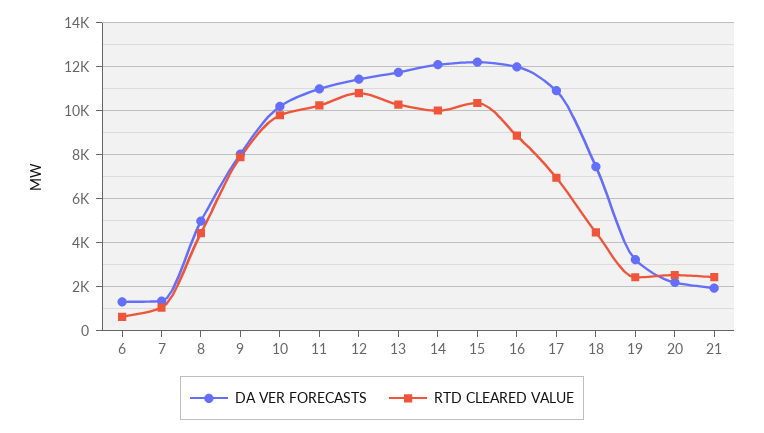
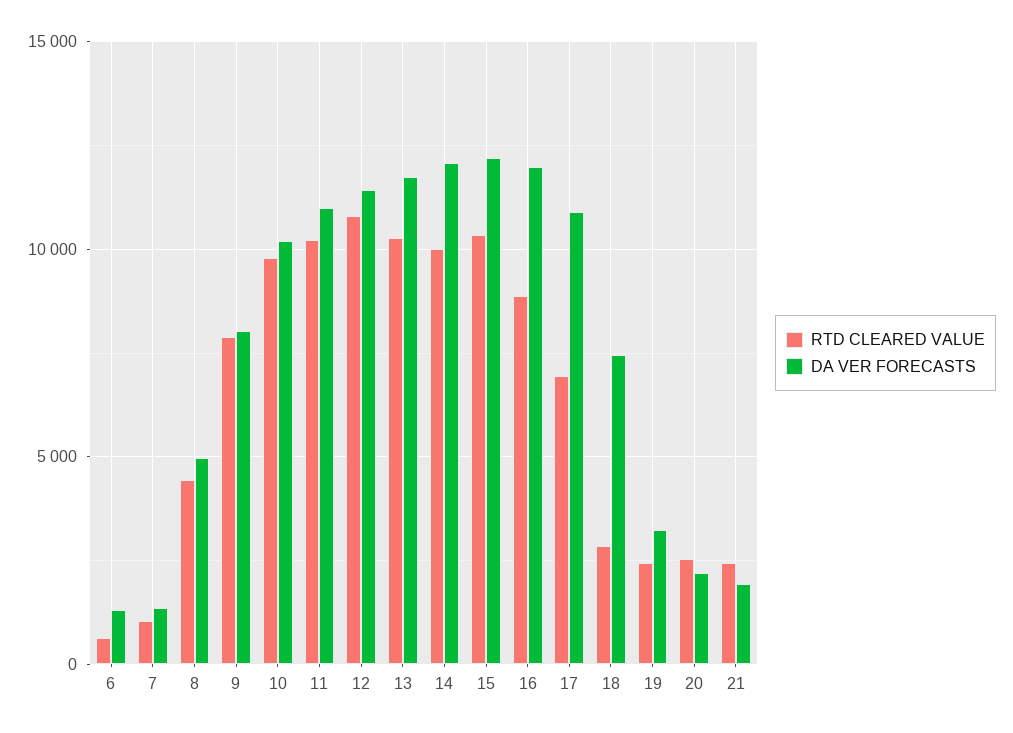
  {
    "DA VER FORECASTS": {
      "6": 1500,
      "7": 1500,
      "8": 5000,
      "9": 8000,
      "10": 10000,
      "11": 11000,
      "12": 11500,
      "13": 11500,
      "14": 12000,
      "15": 12000,
      "16": 12000,
      "17": 11000,
      "18": 7500,
      "19": 3000,
      "20": 2000,
      "21": 2000
    },
    "RTD CLEARED VALUE": {
      "6": 500,
      "7": 1000,
      "8": 4500,
      "9": 8000,
      "10": 10000,
      "11": 10000,
      "12": 11000,
      "13": 10500,
      "14": 10000,
      "15": 10500,
      "16": 9000,
      "17": 7000,
-     "18": 4500,
+     "18": 3000,
      "19": 2500,
      "20": 2500,
      "21": 2500
    }
  }

